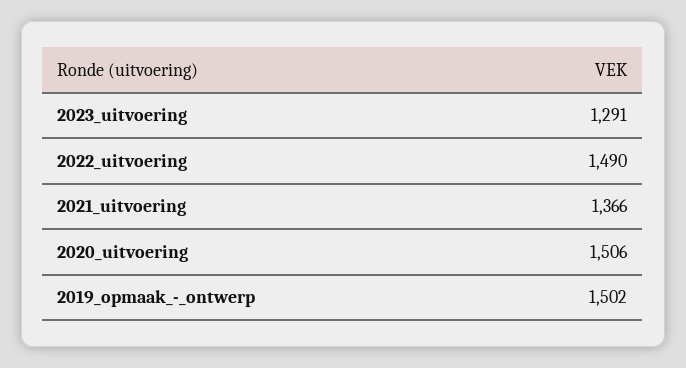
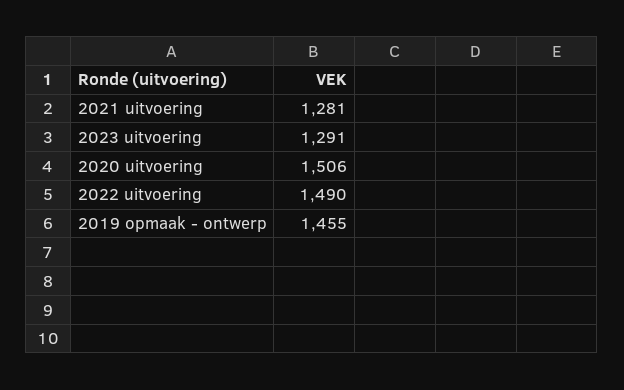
  {
    "2023_uitvoering": 1291,
    "2022_uitvoering": 1490,
-   "2021_uitvoering": 1366,
+   "2021_uitvoering": 1281,
    "2020_uitvoering": 1506,
-   "2019_opmaak_-_ontwerp": 1502
+   "2019_opmaak_-_ontwerp": 1455
  }

